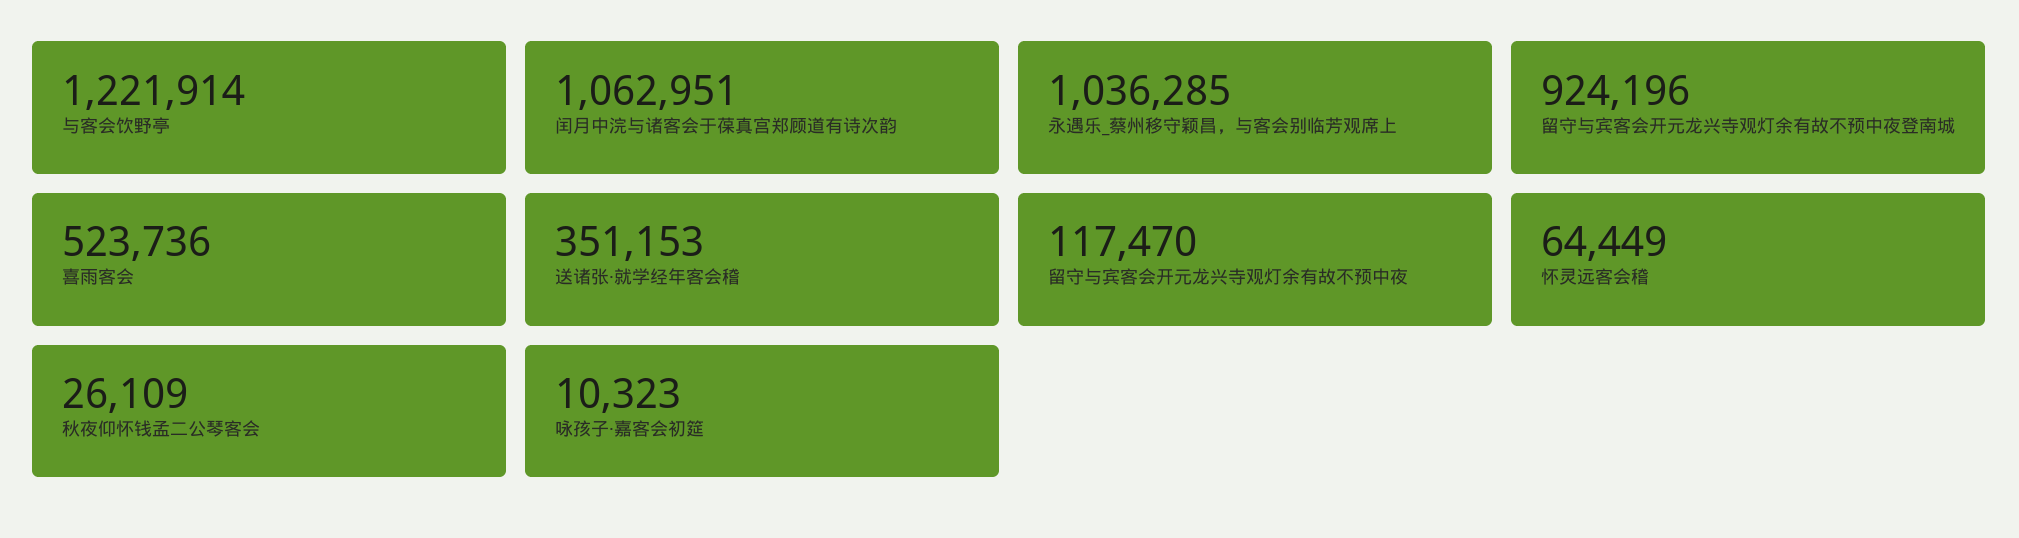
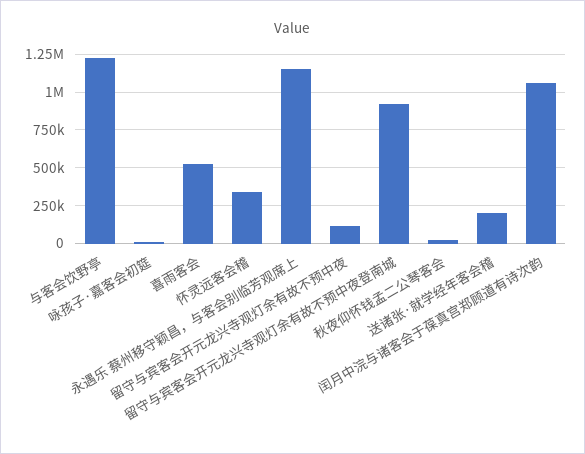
  {
    "与客会饮野亭": 1221914,
    "闰月中浣与诸客会于葆真宫郑顾道有诗次韵": 1062951,
-   "永遇乐_蔡州移守颖昌，与客会别临芳观席上": 1036285,
+   "永遇乐_蔡州移守颖昌，与客会别临芳观席上": 1150000,
    "留守与宾客会开元龙兴寺观灯余有故不预中夜登南城": 924196,
    "喜雨客会": 523736,
-   "送诸张·就学经年客会稽": 351153,
+   "送诸张·就学经年客会稽": 200000,
    "留守与宾客会开元龙兴寺观灯余有故不预中夜": 117470,
-   "怀灵远客会稽": 64449,
+   "怀灵远客会稽": 350000,
    "秋夜仰怀钱孟二公琴客会": 26109,
    "咏孩子·嘉客会初筵": 10323
  }

